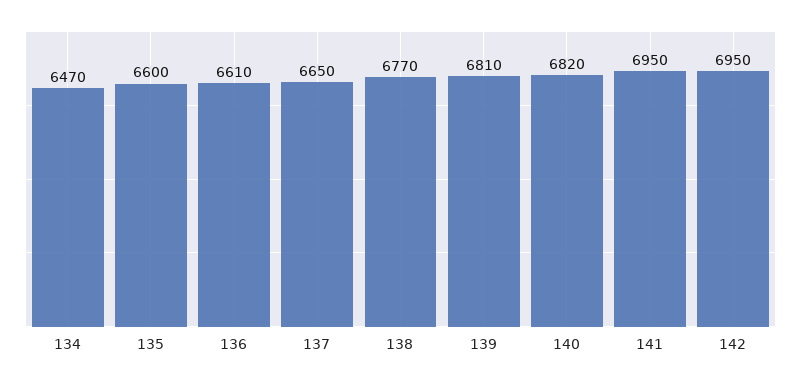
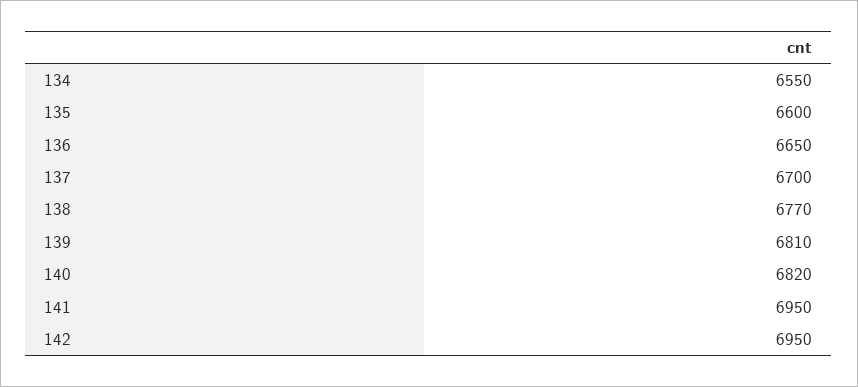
  {
-   "134": 6470,
+   "134": 6550,
    "135": 6600,
-   "136": 6610,
+   "136": 6650,
-   "137": 6650,
+   "137": 6700,
    "138": 6770,
    "139": 6810,
    "140": 6820,
    "141": 6950,
    "142": 6950
  }

